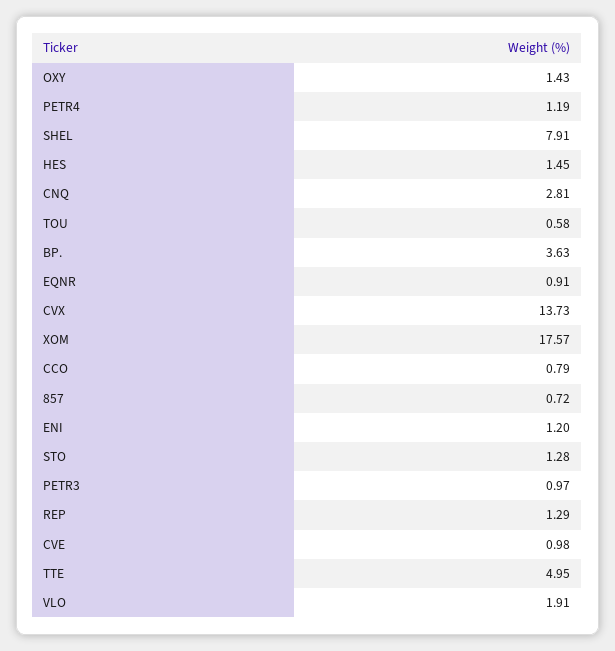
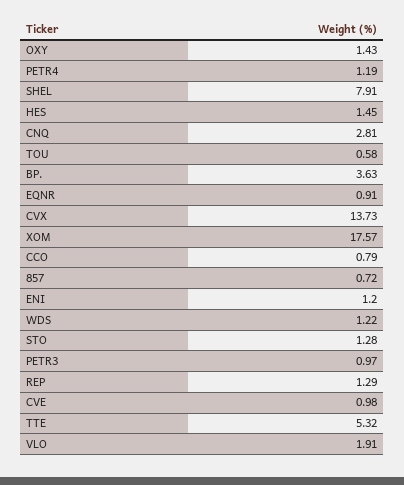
  {
    "OXY": 1.43,
    "PETR4": 1.19,
    "SHEL": 7.91,
    "HES": 1.45,
    "CNQ": 2.81,
    "TOU": 0.58,
    "BP.": 3.63,
    "EQNR": 0.91,
    "CVX": 13.73,
    "XOM": 17.57,
    "CCO": 0.79,
    "857": 0.72,
    "ENI": 1.2,
    "STO": 1.28,
    "PETR3": 0.97,
    "REP": 1.29,
    "CVE": 0.98,
-   "TTE": 4.95,
+   "TTE": 5.32,
-   "VLO": 1.91
+   "VLO": 1.91,
+   "WDS": 1.22
  }

